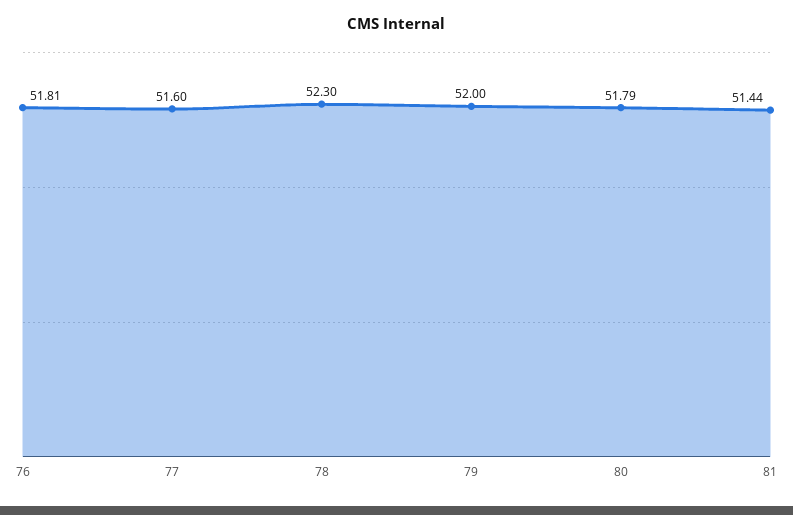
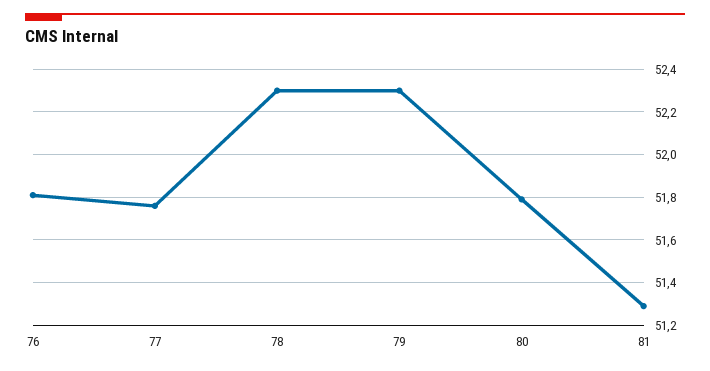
  {
    "76": 51.81,
-   "77": 51.6,
+   "77": 51.75,
    "78": 52.3,
-   "79": 52,
+   "79": 52.3,
    "80": 51.79,
-   "81": 51.44
+   "81": 51.3
  }

